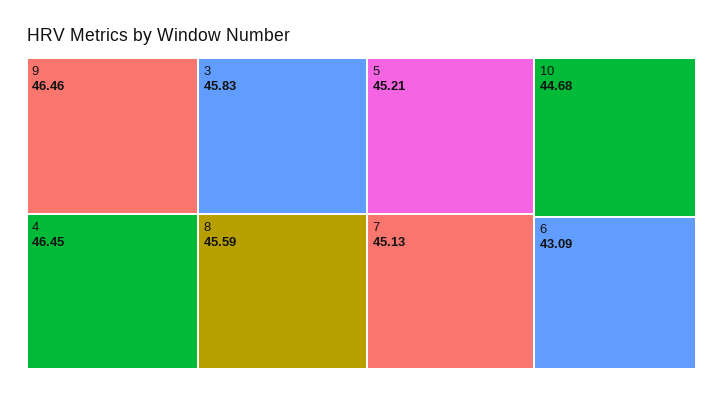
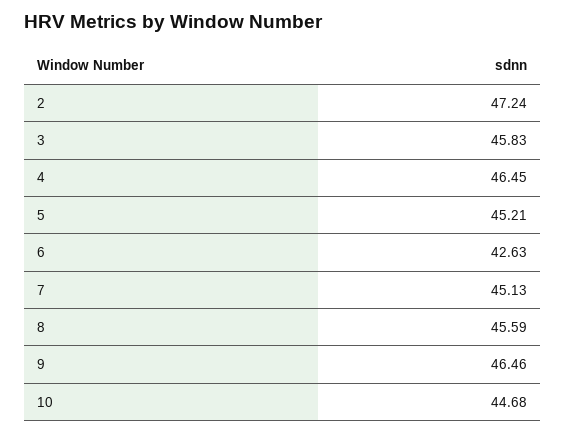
  {
    "9": 46.46,
    "4": 46.45,
    "3": 45.83,
    "8": 45.59,
    "5": 45.21,
    "7": 45.13,
    "10": 44.68,
-   "6": 43.09
+   "6": 42.63,
+   "2": 47.24
  }

